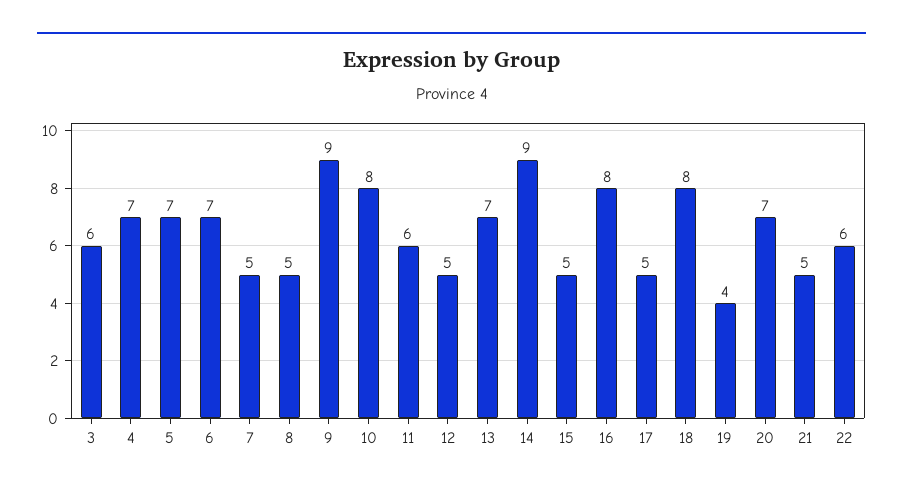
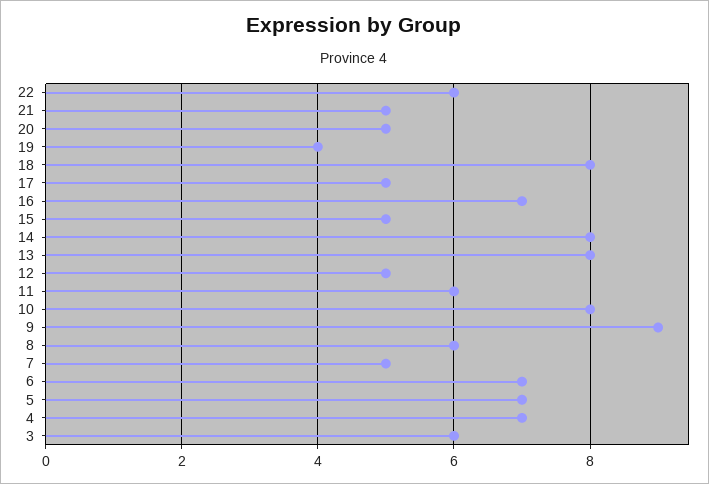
  {
    "3": 6,
    "4": 7,
    "5": 7,
    "6": 7,
    "7": 5,
-   "8": 5,
+   "8": 6,
    "9": 9,
    "10": 8,
    "11": 6,
    "12": 5,
-   "13": 7,
+   "13": 8,
-   "14": 9,
+   "14": 8,
    "15": 5,
-   "16": 8,
+   "16": 7,
    "17": 5,
    "18": 8,
    "19": 4,
-   "20": 7,
+   "20": 5,
    "21": 5,
    "22": 6
  }

